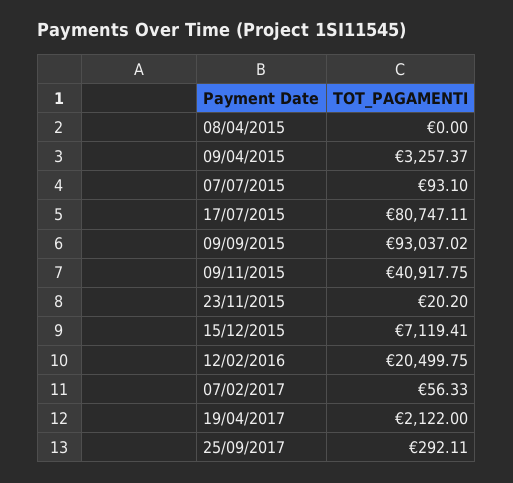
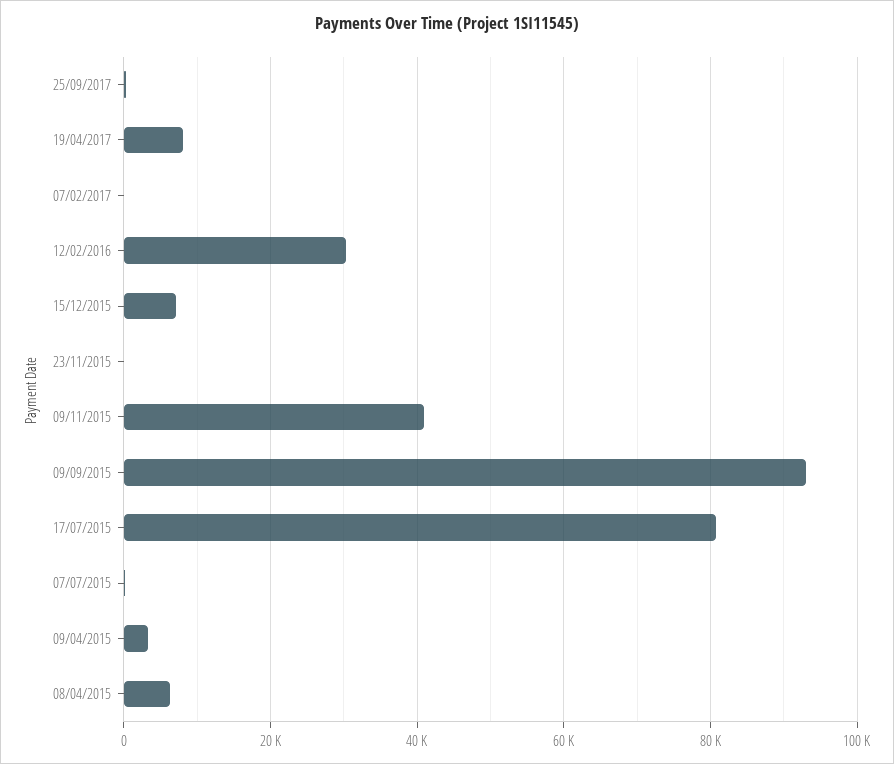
  {
-   "08/04/2015": 0,
+   "08/04/2015": 6000,
    "09/04/2015": 3257.37,
    "07/07/2015": 93.1,
    "17/07/2015": 80747.11,
    "09/09/2015": 93037.02,
    "09/11/2015": 40917.75,
    "23/11/2015": 20.2,
    "15/12/2015": 7119.41,
-   "12/02/2016": 20499.75,
+   "12/02/2016": 30000,
    "07/02/2017": 56.33,
-   "19/04/2017": 2122,
+   "19/04/2017": 8000,
    "25/09/2017": 292.11
  }

